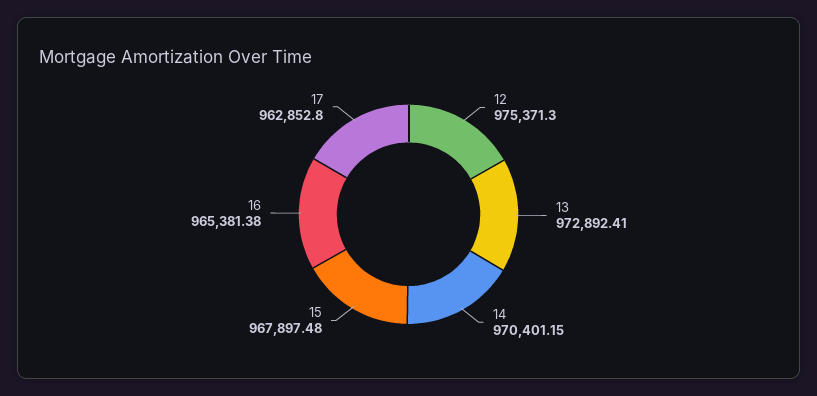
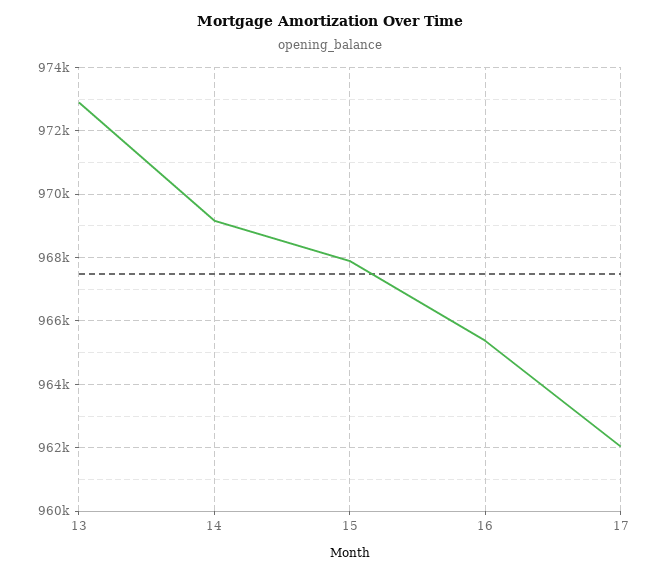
  {
-   "12": 975371.3,
    "13": 972892.41,
-   "14": 970401.15,
+   "14": 969200,
    "15": 967897.48,
    "16": 965381.38,
-   "17": 962852.8
+   "17": 962000
  }

